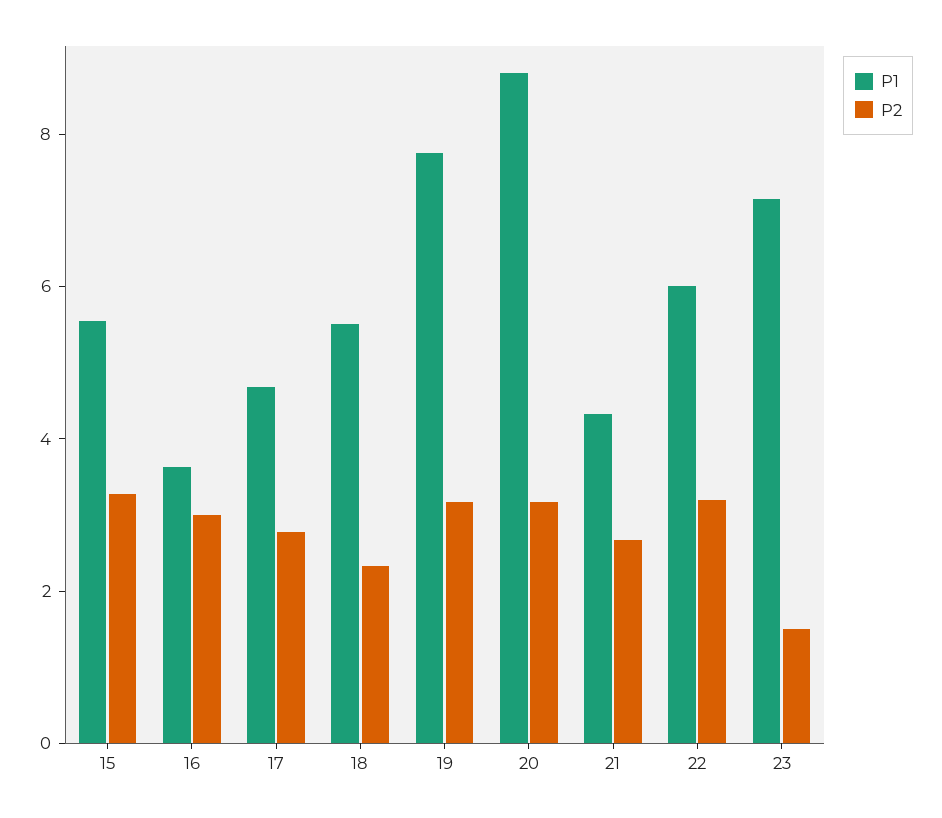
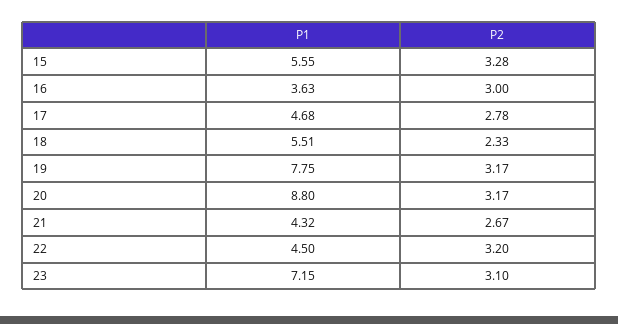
  {
    "P1": {
      "15": 5.55,
      "16": 3.63,
      "17": 4.68,
      "18": 5.51,
      "19": 7.75,
      "20": 8.8,
      "21": 4.32,
-     "22": 6,
+     "22": 4.5,
      "23": 7.15
    },
    "P2": {
      "15": 3.28,
      "16": 3,
      "17": 2.78,
      "18": 2.33,
      "19": 3.17,
      "20": 3.17,
      "21": 2.67,
      "22": 3.2,
-     "23": 1.5
+     "23": 3.1
    }
  }

